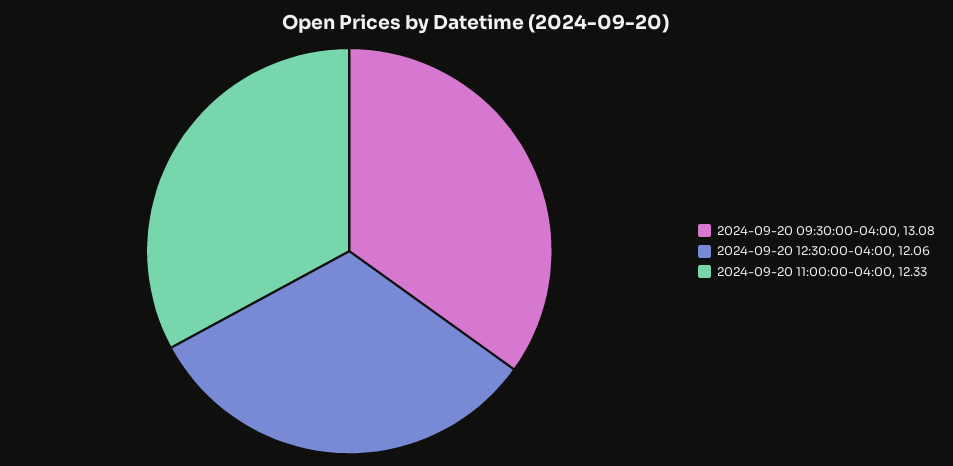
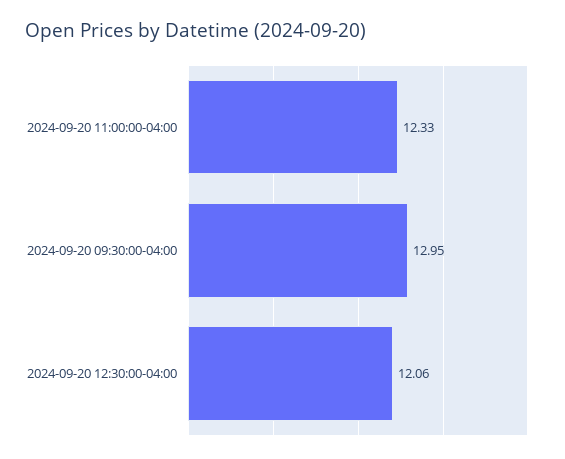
  {
-   "2024-09-20 09:30:00-04:00": 13.08,
+   "2024-09-20 09:30:00-04:00": 12.95,
    "2024-09-20 12:30:00-04:00": 12.06,
    "2024-09-20 11:00:00-04:00": 12.33
  }

